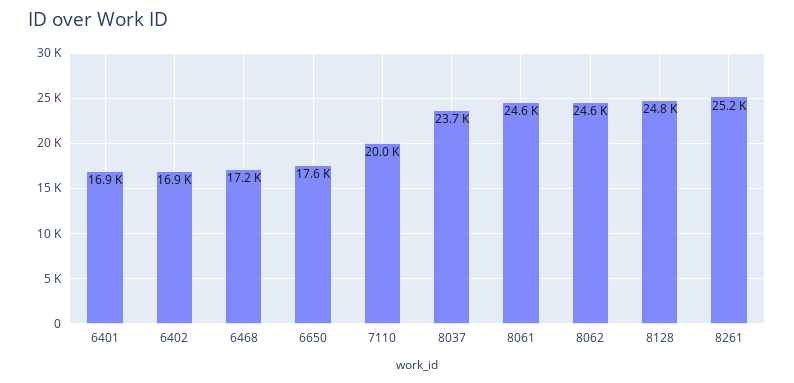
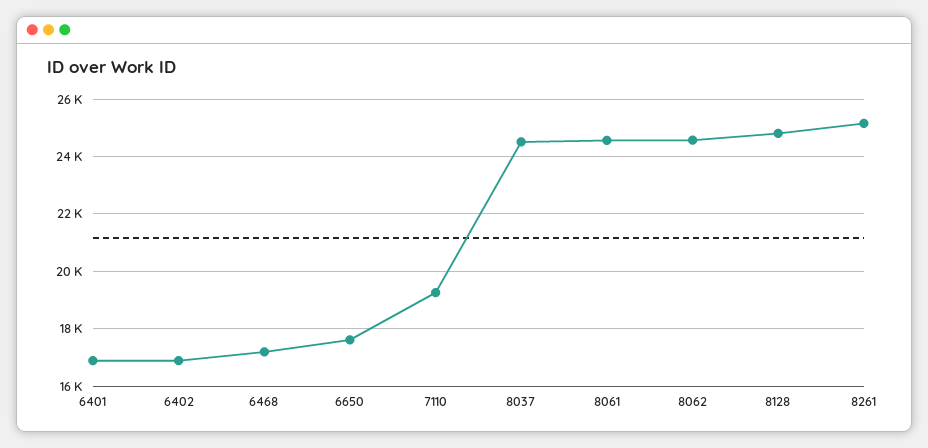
  {
    "6401": 16900,
    "6402": 16900,
    "6468": 17200,
    "6650": 17600,
-   "7110": 20000,
+   "7110": 19250,
-   "8037": 23700,
+   "8037": 24500,
    "8061": 24600,
    "8062": 24600,
    "8128": 24800,
    "8261": 25200
  }

